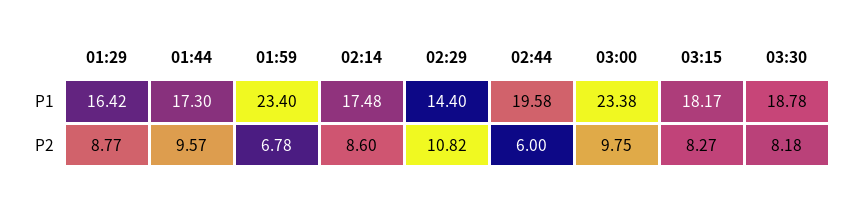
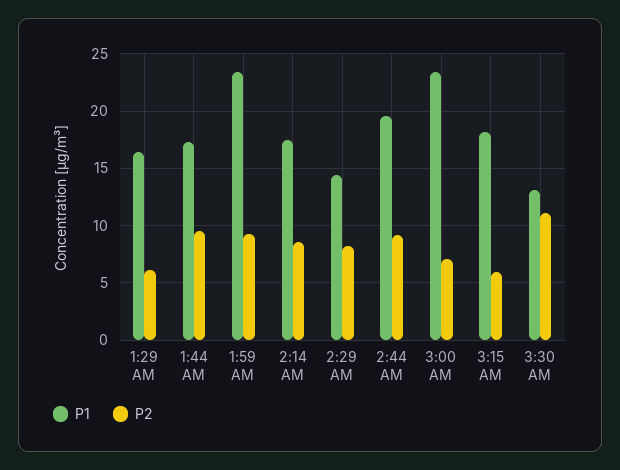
  {
    "P1": {
      "01:29": 16.42,
      "01:44": 17.3,
      "01:59": 23.4,
      "02:14": 17.48,
      "02:29": 14.4,
      "02:44": 19.58,
      "03:00": 23.38,
      "03:15": 18.17,
-     "03:30": 18.78
+     "03:30": 13
    },
    "P2": {
-     "01:29": 8.77,
+     "01:29": 6,
      "01:44": 9.57,
-     "01:59": 6.78,
+     "01:59": 9,
      "02:14": 8.6,
-     "02:29": 10.82,
+     "02:29": 8,
-     "02:44": 6,
+     "02:44": 9,
-     "03:00": 9.75,
+     "03:00": 7,
-     "03:15": 8.27,
+     "03:15": 6,
-     "03:30": 8.18
+     "03:30": 11
    }
  }

